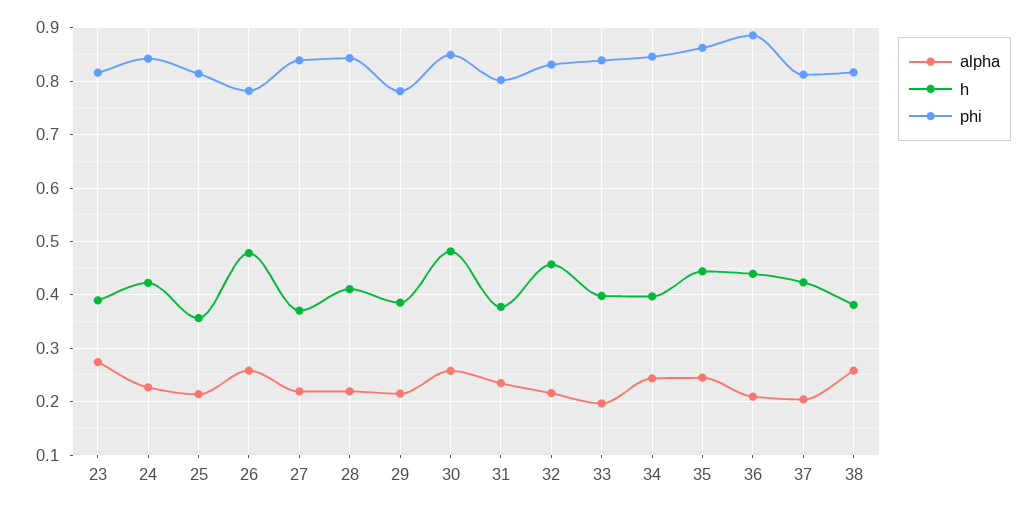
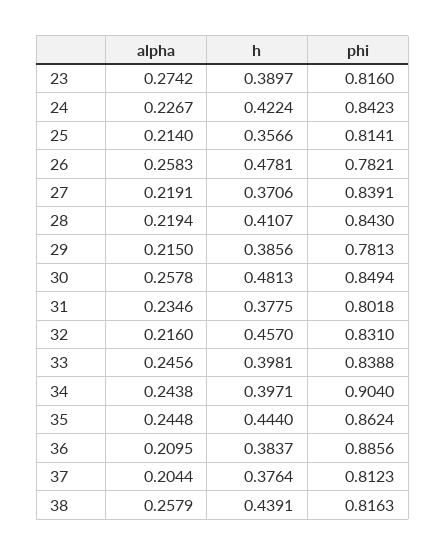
  {
    "alpha": {
      "23": 0.2742,
      "24": 0.2267,
      "25": 0.214,
      "26": 0.2583,
      "27": 0.2191,
      "28": 0.2194,
      "29": 0.215,
      "30": 0.2578,
      "31": 0.2346,
      "32": 0.216,
-     "33": 0.2,
+     "33": 0.2456,
      "34": 0.2438,
      "35": 0.2448,
      "36": 0.2095,
      "37": 0.2044,
      "38": 0.2579
    },
    "h": {
      "23": 0.3897,
      "24": 0.4224,
      "25": 0.3566,
      "26": 0.4781,
      "27": 0.3706,
      "28": 0.4107,
      "29": 0.3856,
      "30": 0.4813,
      "31": 0.3775,
      "32": 0.457,
      "33": 0.3981,
      "34": 0.3971,
      "35": 0.444,
-     "36": 0.44,
+     "36": 0.3837,
-     "37": 0.42,
+     "37": 0.3764,
-     "38": 0.38
+     "38": 0.4391
    },
    "phi": {
      "23": 0.816,
      "24": 0.8423,
      "25": 0.8141,
      "26": 0.7821,
      "27": 0.8391,
      "28": 0.843,
      "29": 0.7813,
      "30": 0.8494,
      "31": 0.8018,
      "32": 0.831,
      "33": 0.8388,
-     "34": 0.84,
+     "34": 0.904,
      "35": 0.8624,
      "36": 0.8856,
      "37": 0.8123,
      "38": 0.8163
    }
  }

